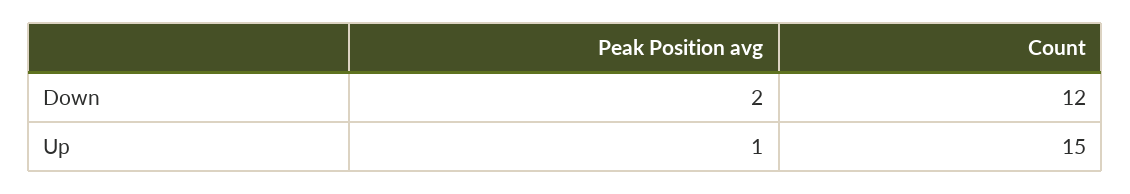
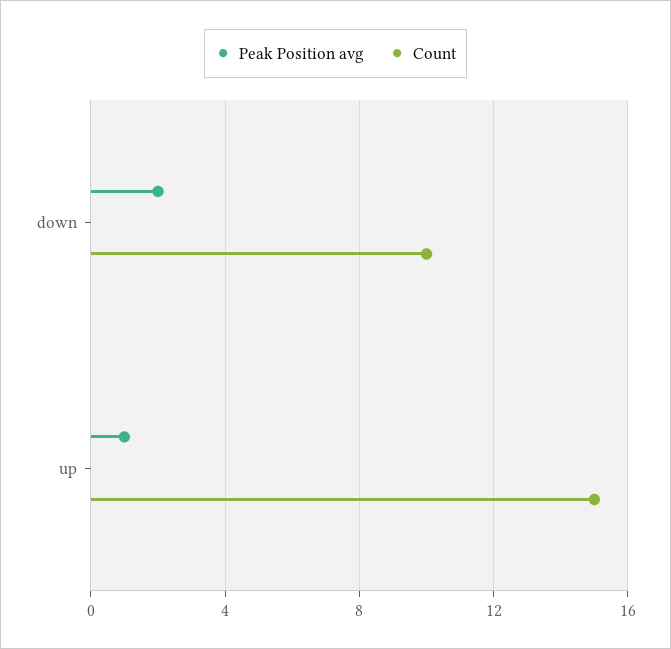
  {
    "Peak Position avg": {
      "Down": 2,
      "Up": 1
    },
    "Count": {
-     "Down": 12,
+     "Down": 10,
      "Up": 15
    }
  }

